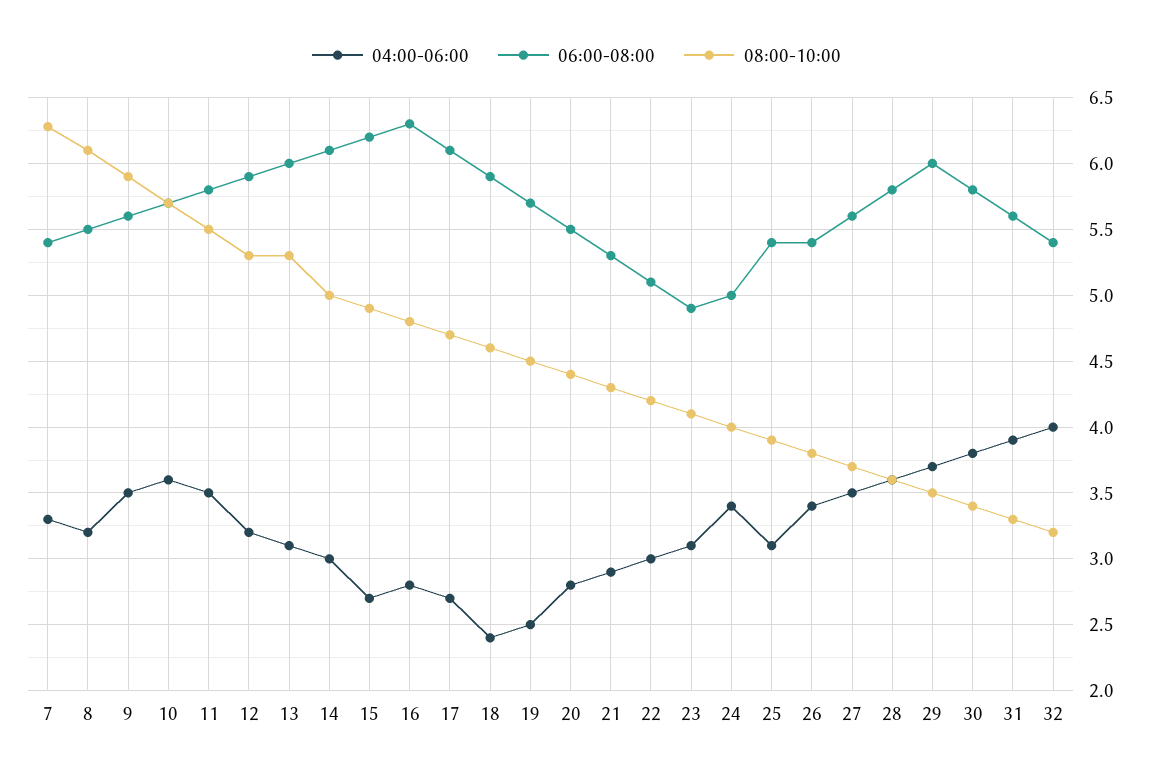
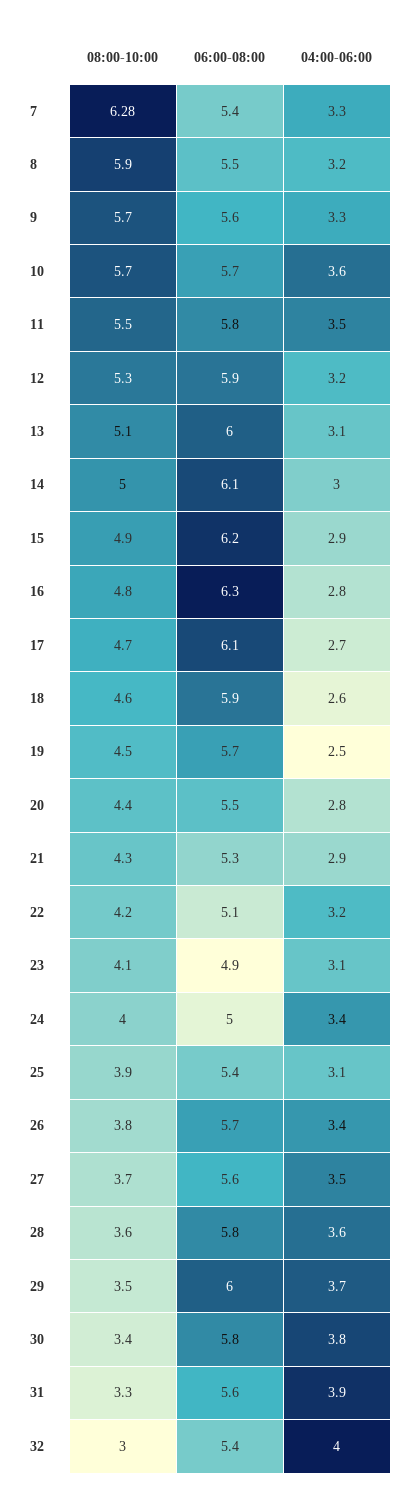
  {
    "04:00-06:00": {
      "7": 3.3,
      "8": 3.2,
-     "9": 3.5,
+     "9": 3.3,
      "10": 3.6,
      "11": 3.5,
      "12": 3.2,
      "13": 3.1,
      "14": 3,
-     "15": 2.7,
+     "15": 2.9,
      "16": 2.8,
      "17": 2.7,
-     "18": 2.4,
+     "18": 2.6,
      "19": 2.5,
      "20": 2.8,
      "21": 2.9,
-     "22": 3,
+     "22": 3.2,
      "23": 3.1,
      "24": 3.4,
      "25": 3.1,
      "26": 3.4,
      "27": 3.5,
      "28": 3.6,
      "29": 3.7,
      "30": 3.8,
      "31": 3.9,
      "32": 4
    },
    "06:00-08:00": {
      "7": 5.4,
      "8": 5.5,
      "9": 5.6,
      "10": 5.7,
      "11": 5.8,
      "12": 5.9,
      "13": 6,
      "14": 6.1,
      "15": 6.2,
      "16": 6.3,
      "17": 6.1,
      "18": 5.9,
      "19": 5.7,
      "20": 5.5,
      "21": 5.3,
      "22": 5.1,
      "23": 4.9,
      "24": 5,
      "25": 5.4,
-     "26": 5.4,
+     "26": 5.7,
      "27": 5.6,
      "28": 5.8,
      "29": 6,
      "30": 5.8,
      "31": 5.6,
      "32": 5.4
    },
    "08:00-10:00": {
      "7": 6.28,
-     "8": 6.1,
+     "8": 5.9,
-     "9": 5.9,
+     "9": 5.7,
      "10": 5.7,
      "11": 5.5,
      "12": 5.3,
-     "13": 5.3,
+     "13": 5.1,
      "14": 5,
      "15": 4.9,
      "16": 4.8,
      "17": 4.7,
      "18": 4.6,
      "19": 4.5,
      "20": 4.4,
      "21": 4.3,
      "22": 4.2,
      "23": 4.1,
      "24": 4,
      "25": 3.9,
      "26": 3.8,
      "27": 3.7,
      "28": 3.6,
      "29": 3.5,
      "30": 3.4,
      "31": 3.3,
-     "32": 3.2
+     "32": 3
    }
  }

